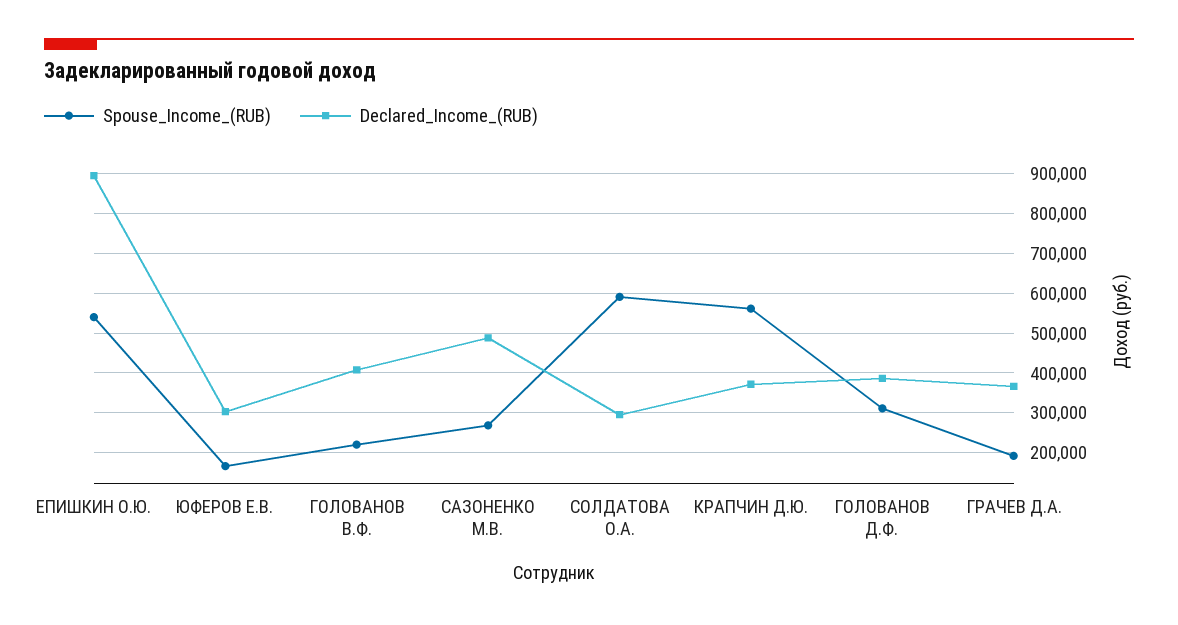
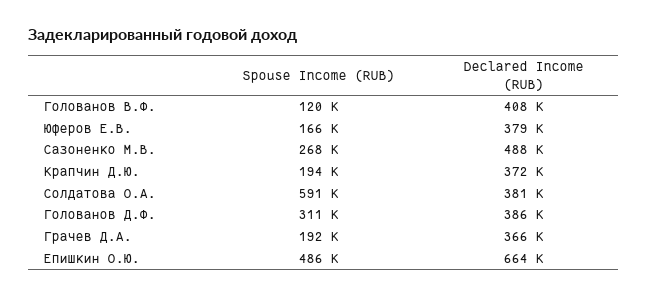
  {
    "Spouse_Income_(RUB)": {
-     "ЕПИШКИН О.Ю.": 540000,
+     "ЕПИШКИН О.Ю.": 486000,
      "ЮФЕРОВ Е.В.": 166000,
-     "ГОЛОВАНОВ В.Ф.": 220000,
+     "ГОЛОВАНОВ В.Ф.": 120000,
      "САЗОНЕНКО М.В.": 268000,
      "СОЛДАТОВА О.А.": 591000,
-     "КРАПЧИН Д.Ю.": 560000,
+     "КРАПЧИН Д.Ю.": 194000,
      "ГОЛОВАНОВ Д.Ф.": 311000,
      "ГРАЧЕВ Д.А.": 192000
    },
    "Declared_Income_(RUB)": {
-     "ЕПИШКИН О.Ю.": 900000,
+     "ЕПИШКИН О.Ю.": 664000,
-     "ЮФЕРОВ Е.В.": 300000,
+     "ЮФЕРОВ Е.В.": 379000,
      "ГОЛОВАНОВ В.Ф.": 408000,
      "САЗОНЕНКО М.В.": 488000,
-     "СОЛДАТОВА О.А.": 300000,
+     "СОЛДАТОВА О.А.": 381000,
      "КРАПЧИН Д.Ю.": 372000,
      "ГОЛОВАНОВ Д.Ф.": 386000,
      "ГРАЧЕВ Д.А.": 366000
    }
  }

